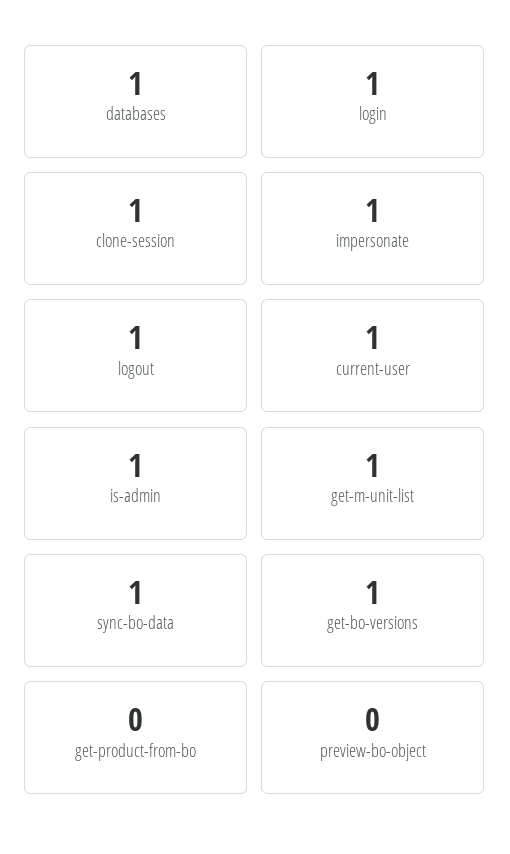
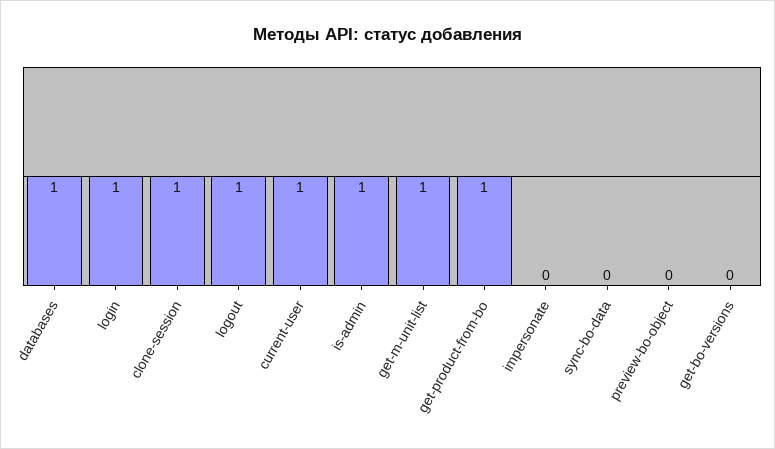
  {
    "databases": 1,
    "login": 1,
    "clone-session": 1,
-   "impersonate": 1,
+   "impersonate": 0,
    "logout": 1,
    "current-user": 1,
    "is-admin": 1,
    "get-m-unit-list": 1,
-   "sync-bo-data": 1,
+   "sync-bo-data": 0,
-   "get-bo-versions": 1,
+   "get-bo-versions": 0,
-   "get-product-from-bo": 0,
+   "get-product-from-bo": 1,
    "preview-bo-object": 0
  }

